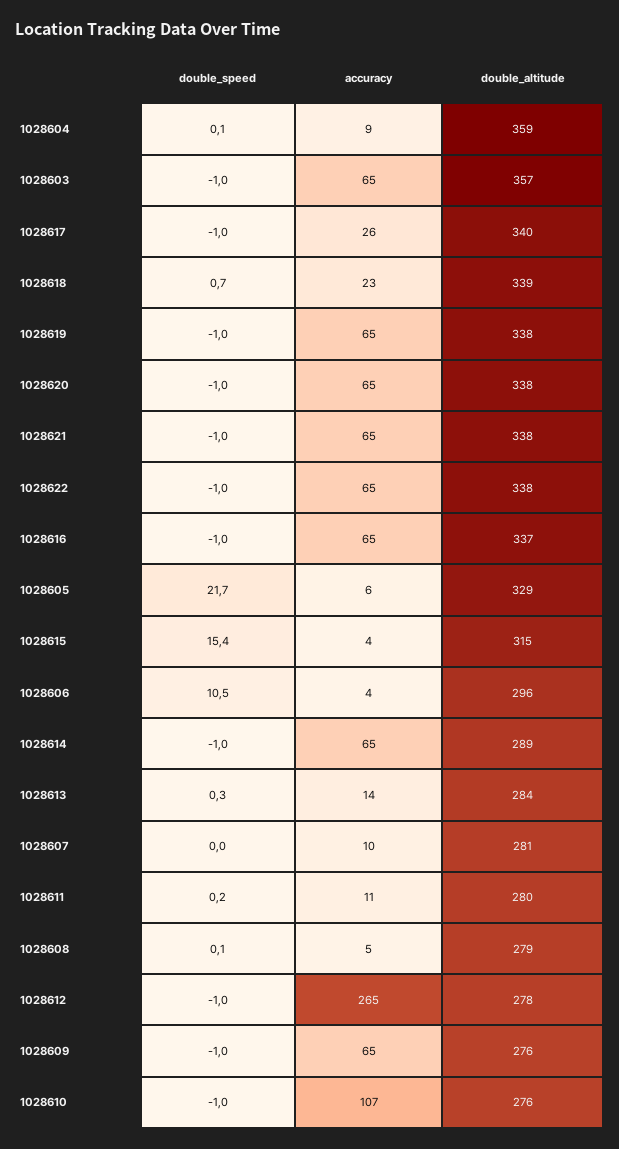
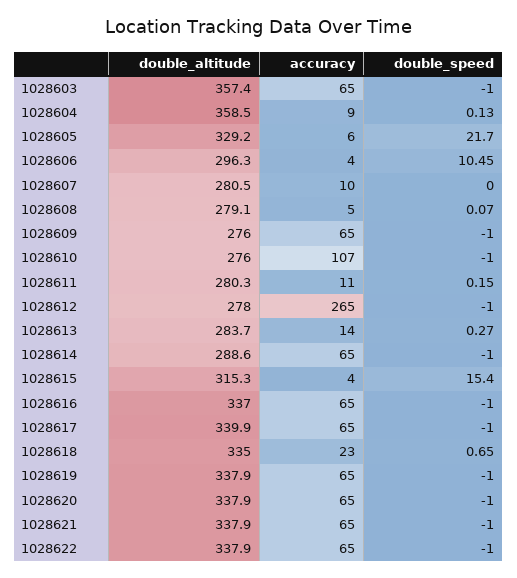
  {
    "double_speed": {
      "1028604": 0.13,
      "1028603": -1,
      "1028617": -1,
      "1028618": 0.65,
      "1028619": -1,
      "1028620": -1,
      "1028621": -1,
      "1028622": -1,
      "1028616": -1,
      "1028605": 21.7,
      "1028615": 15.4,
      "1028606": 10.45,
      "1028614": -1,
      "1028613": 0.27,
      "1028607": 0,
      "1028611": 0.15,
      "1028608": 0.07,
      "1028612": -1,
      "1028609": -1,
      "1028610": -1
    },
    "accuracy": {
      "1028604": 9,
      "1028603": 65,
-     "1028617": 26,
+     "1028617": 65,
      "1028618": 23,
      "1028619": 65,
      "1028620": 65,
      "1028621": 65,
      "1028622": 65,
      "1028616": 65,
      "1028605": 6,
      "1028615": 4,
      "1028606": 4,
      "1028614": 65,
      "1028613": 14,
      "1028607": 10,
      "1028611": 11,
      "1028608": 5,
      "1028612": 265,
      "1028609": 65,
      "1028610": 107
    },
    "double_altitude": {
      "1028604": 358.5,
      "1028603": 357.4,
      "1028617": 339.9,
-     "1028618": 339,
+     "1028618": 335,
      "1028619": 337.9,
      "1028620": 337.9,
      "1028621": 337.9,
      "1028622": 337.9,
      "1028616": 337,
      "1028605": 329.2,
      "1028615": 315.3,
      "1028606": 296.3,
      "1028614": 288.6,
      "1028613": 283.7,
      "1028607": 280.5,
      "1028611": 280.3,
      "1028608": 279.1,
      "1028612": 278,
      "1028609": 276,
      "1028610": 276
    }
  }

